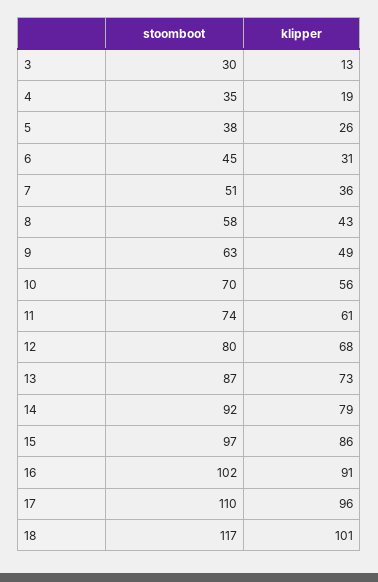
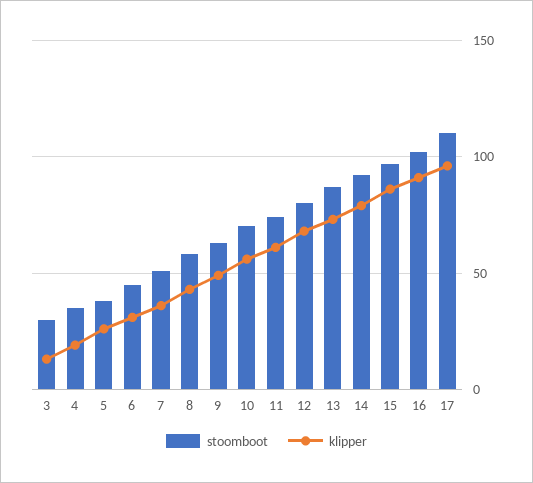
  {
    "stoomboot": {
      "3": 30,
      "4": 35,
      "5": 38,
      "6": 45,
      "7": 51,
      "8": 58,
      "9": 63,
      "10": 70,
      "11": 74,
      "12": 80,
      "13": 87,
      "14": 92,
      "15": 97,
      "16": 102,
-     "17": 110,
+     "17": 110
-     "18": 117
    },
    "klipper": {
      "3": 13,
      "4": 19,
      "5": 26,
      "6": 31,
      "7": 36,
      "8": 43,
      "9": 49,
      "10": 56,
      "11": 61,
      "12": 68,
      "13": 73,
      "14": 79,
      "15": 86,
      "16": 91,
-     "17": 96,
+     "17": 96
-     "18": 101
    }
  }

